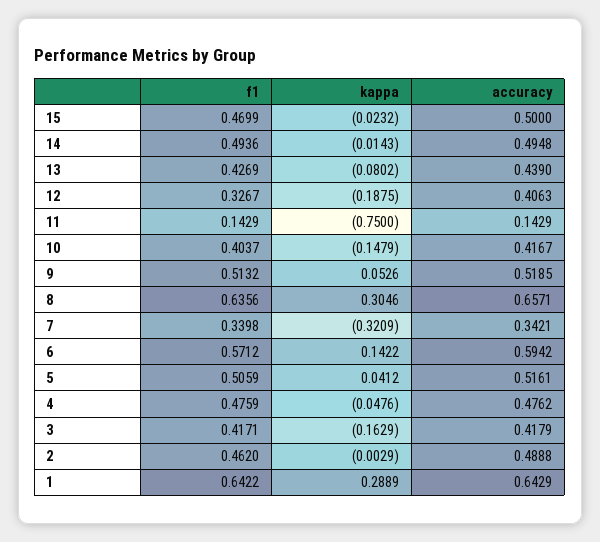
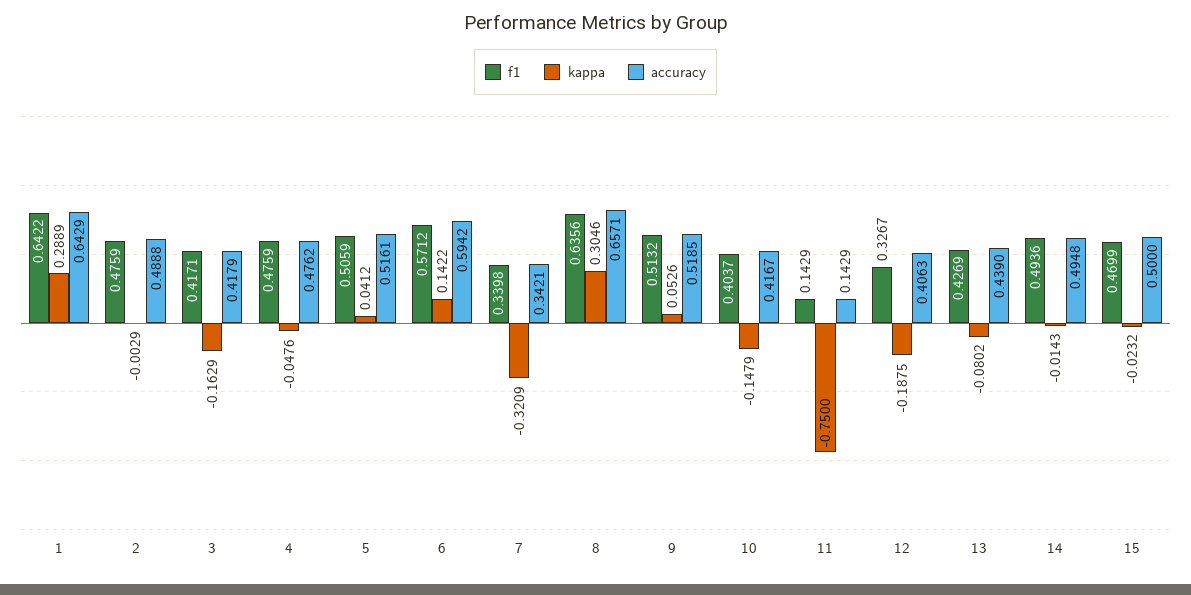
  {
    "f1": {
      "15": 0.4699,
      "14": 0.4936,
      "13": 0.4269,
      "12": 0.3267,
      "11": 0.1429,
      "10": 0.4037,
      "9": 0.5132,
      "8": 0.6356,
      "7": 0.3398,
      "6": 0.5712,
      "5": 0.5059,
      "4": 0.4759,
      "3": 0.4171,
-     "2": 0.462,
+     "2": 0.4759,
      "1": 0.6422
    },
    "kappa": {
      "15": -0.0232,
      "14": -0.0143,
      "13": -0.0802,
      "12": -0.1875,
      "11": -0.75,
      "10": -0.1479,
      "9": 0.0526,
      "8": 0.3046,
      "7": -0.3209,
      "6": 0.1422,
      "5": 0.0412,
      "4": -0.0476,
      "3": -0.1629,
      "2": -0.0029,
      "1": 0.2889
    },
    "accuracy": {
      "15": 0.5,
      "14": 0.4948,
      "13": 0.439,
      "12": 0.4063,
      "11": 0.1429,
      "10": 0.4167,
      "9": 0.5185,
      "8": 0.6571,
      "7": 0.3421,
      "6": 0.5942,
      "5": 0.5161,
      "4": 0.4762,
      "3": 0.4179,
      "2": 0.4888,
      "1": 0.6429
    }
  }

